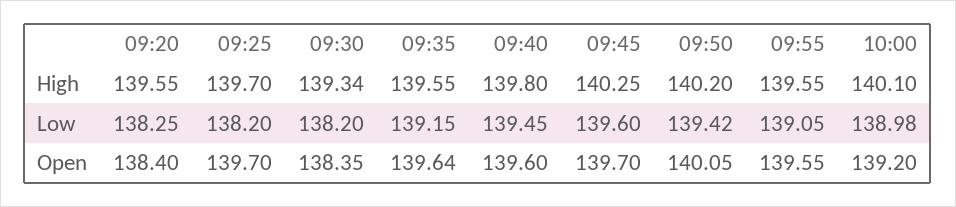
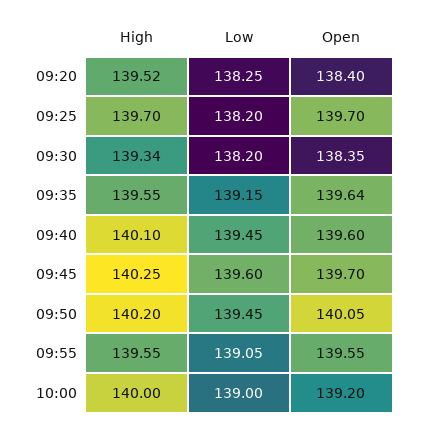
  {
    "09:20": {
-     "High": 139.55,
+     "High": 139.52,
      "Low": 138.25,
      "Open": 138.4
    },
    "09:25": {
      "High": 139.7,
      "Low": 138.2,
      "Open": 139.7
    },
    "09:30": {
      "High": 139.34,
      "Low": 138.2,
      "Open": 138.35
    },
    "09:35": {
      "High": 139.55,
      "Low": 139.15,
      "Open": 139.64
    },
    "09:40": {
-     "High": 139.8,
+     "High": 140.1,
      "Low": 139.45,
      "Open": 139.6
    },
    "09:45": {
      "High": 140.25,
      "Low": 139.6,
      "Open": 139.7
    },
    "09:50": {
      "High": 140.2,
-     "Low": 139.42,
+     "Low": 139.45,
      "Open": 140.05
    },
    "09:55": {
      "High": 139.55,
      "Low": 139.05,
      "Open": 139.55
    },
    "10:00": {
-     "High": 140.1,
+     "High": 140,
-     "Low": 138.98,
+     "Low": 139,
      "Open": 139.2
    }
  }

